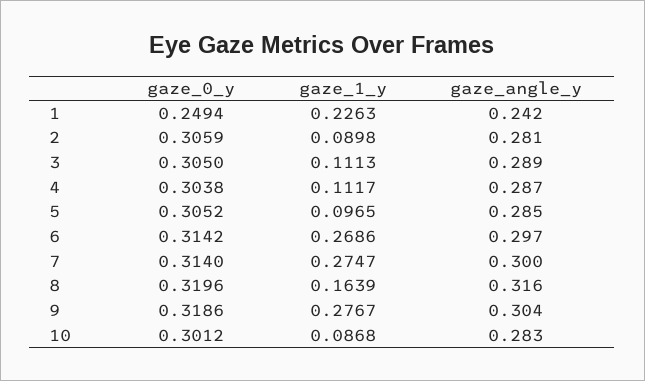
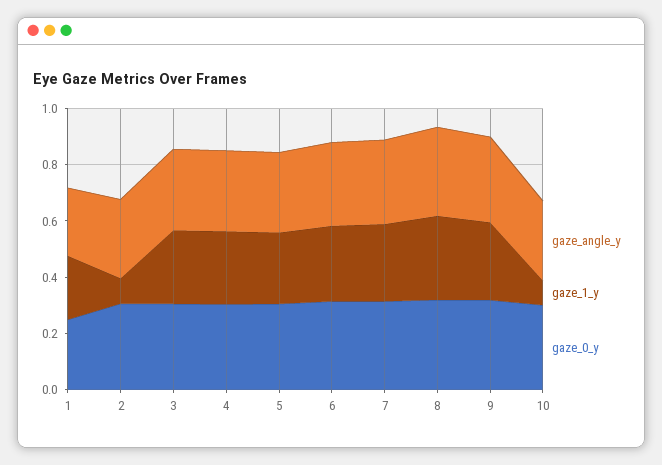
  {
    "gaze_0_y": {
      "1": 0.2494,
      "2": 0.3059,
      "3": 0.305,
      "4": 0.3038,
      "5": 0.3052,
      "6": 0.3142,
      "7": 0.314,
      "8": 0.3196,
      "9": 0.3186,
      "10": 0.3012
    },
    "gaze_1_y": {
      "1": 0.2263,
      "2": 0.0898,
-     "3": 0.1113,
+     "3": 0.25,
-     "4": 0.1117,
+     "4": 0.25,
-     "5": 0.0965,
+     "5": 0.25,
      "6": 0.2686,
      "7": 0.2747,
-     "8": 0.1639,
+     "8": 0.3,
      "9": 0.2767,
      "10": 0.0868
    },
    "gaze_angle_y": {
      "1": 0.242,
      "2": 0.281,
      "3": 0.289,
      "4": 0.287,
      "5": 0.285,
      "6": 0.297,
      "7": 0.3,
      "8": 0.316,
      "9": 0.304,
      "10": 0.283
    }
  }

